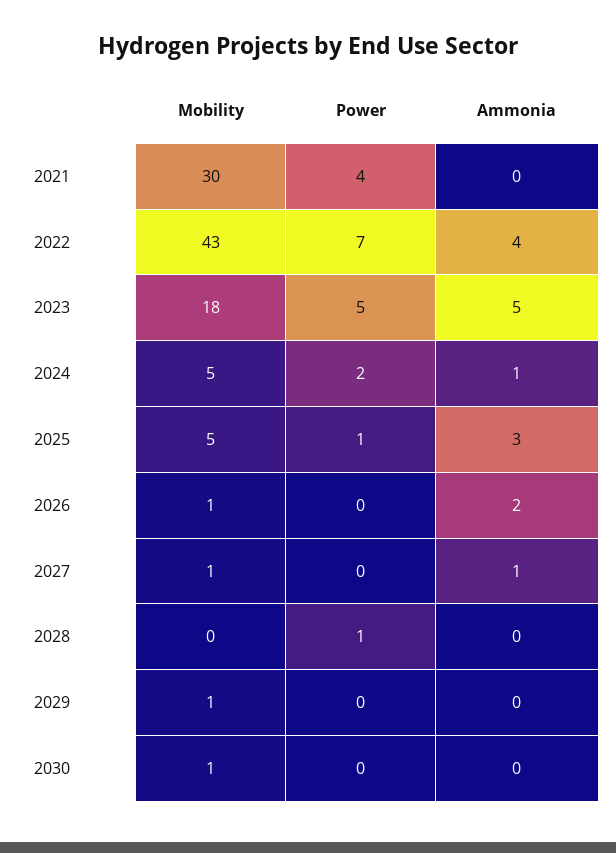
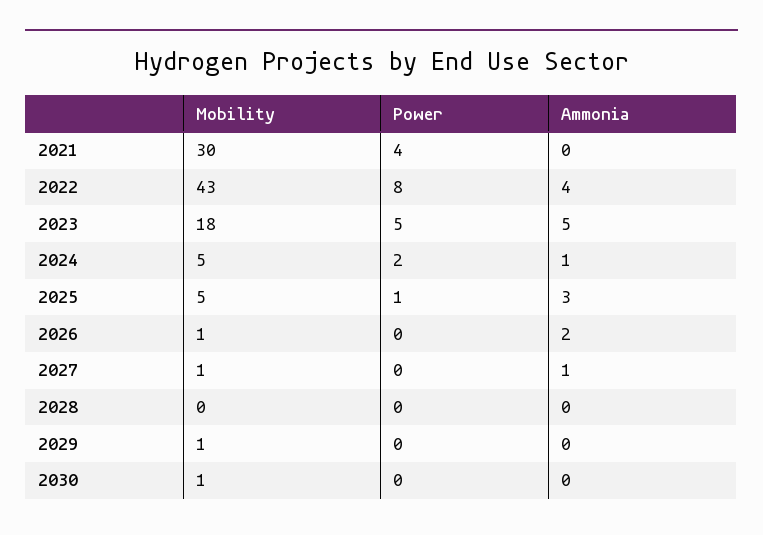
  {
    "Mobility": {
      "2021": 30,
      "2022": 43,
      "2023": 18,
      "2024": 5,
      "2025": 5,
      "2026": 1,
      "2027": 1,
      "2028": 0,
      "2029": 1,
      "2030": 1
    },
    "Power": {
      "2021": 4,
-     "2022": 7,
+     "2022": 8,
      "2023": 5,
      "2024": 2,
      "2025": 1,
      "2026": 0,
      "2027": 0,
-     "2028": 1,
+     "2028": 0,
      "2029": 0,
      "2030": 0
    },
    "Ammonia": {
      "2021": 0,
      "2022": 4,
      "2023": 5,
      "2024": 1,
      "2025": 3,
      "2026": 2,
      "2027": 1,
      "2028": 0,
      "2029": 0,
      "2030": 0
    }
  }

